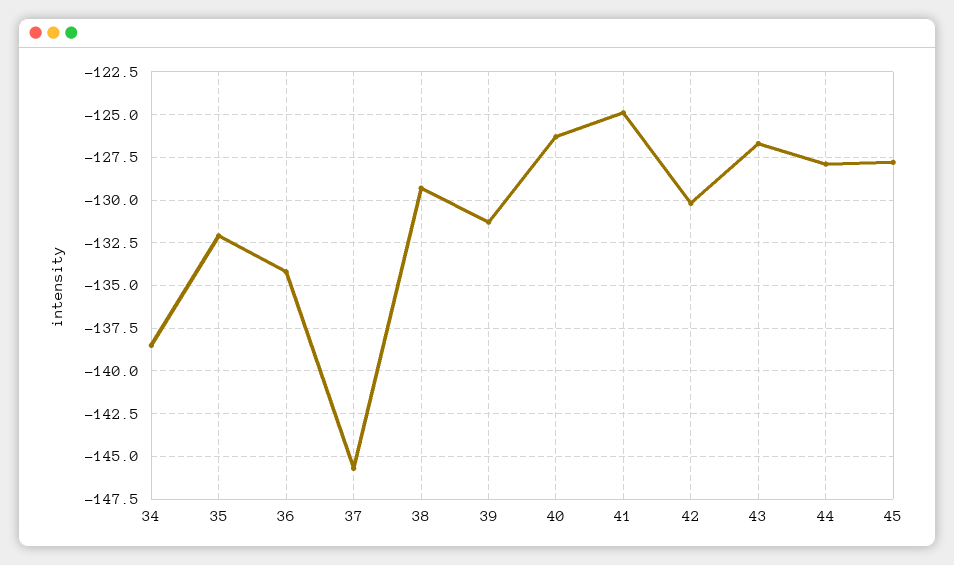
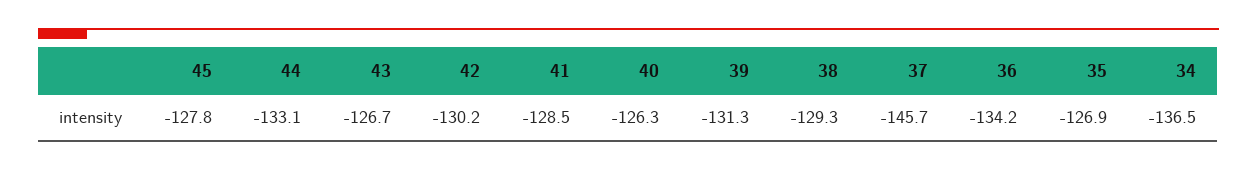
  {
-   "34": -138.5,
+   "34": -136.5,
-   "35": -132,
+   "35": -126.9,
    "36": -134.2,
    "37": -145.7,
    "38": -129.3,
    "39": -131.3,
    "40": -126.3,
-   "41": -125,
+   "41": -128.5,
    "42": -130.2,
    "43": -126.7,
-   "44": -128,
+   "44": -133.1,
    "45": -127.8
  }

